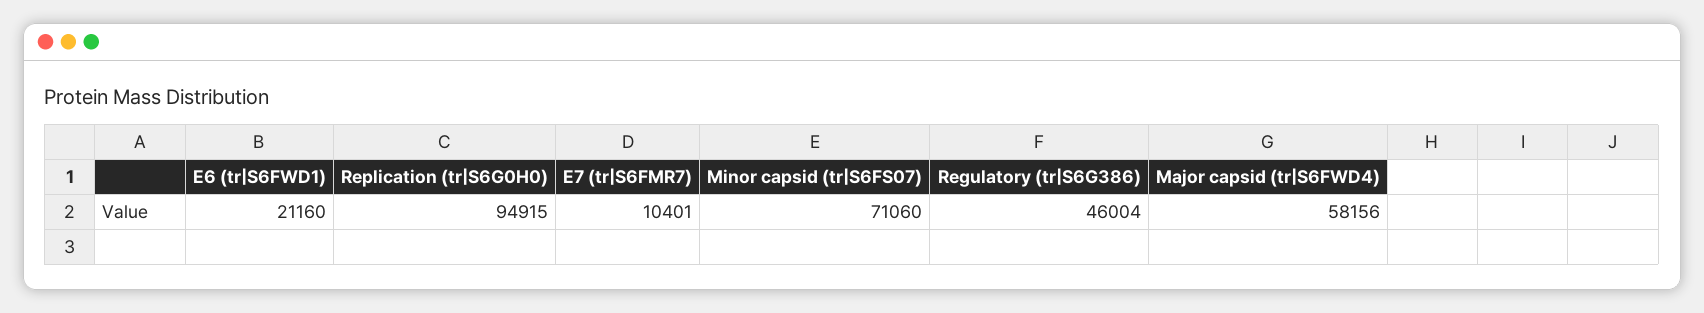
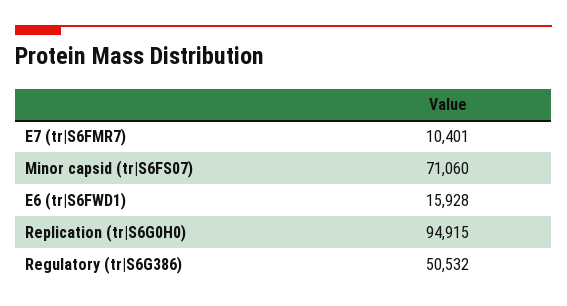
  {
-   "E6 (tr|S6FWD1)": 21160,
+   "E6 (tr|S6FWD1)": 15928,
    "Replication (tr|S6G0H0)": 94915,
    "E7 (tr|S6FMR7)": 10401,
    "Minor capsid (tr|S6FS07)": 71060,
-   "Regulatory (tr|S6G386)": 46004,
+   "Regulatory (tr|S6G386)": 50532
-   "Major capsid (tr|S6FWD4)": 58156
  }

